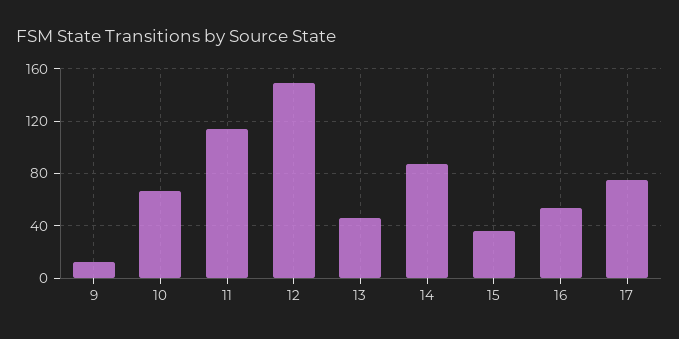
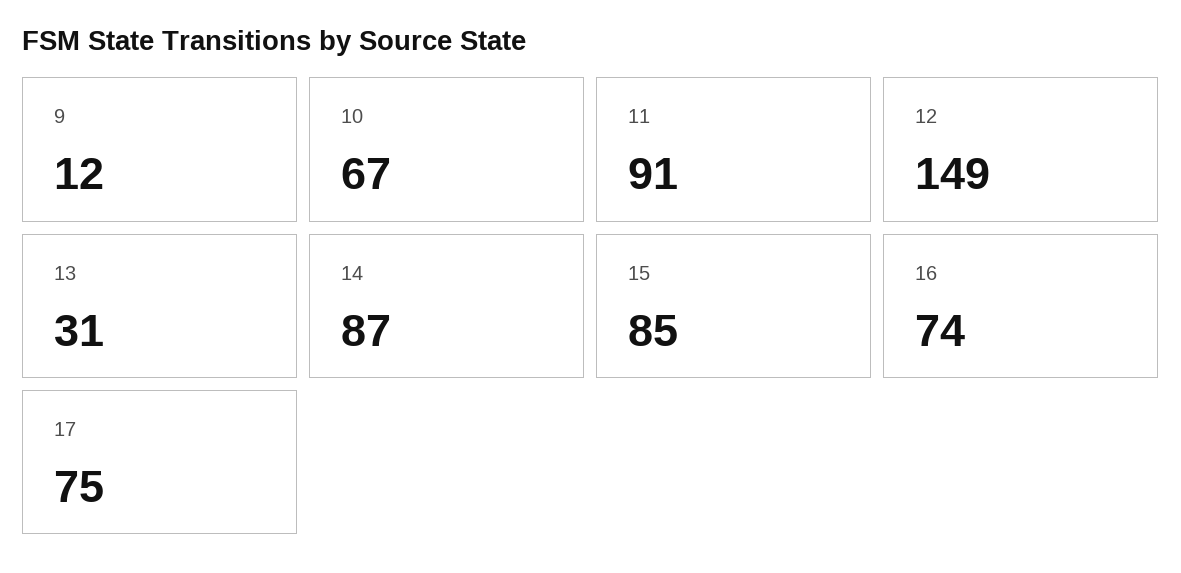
  {
    "9": 12,
    "10": 67,
-   "11": 115,
+   "11": 91,
    "12": 149,
-   "13": 45,
+   "13": 31,
    "14": 87,
-   "15": 35,
+   "15": 85,
-   "16": 55,
+   "16": 74,
    "17": 75
  }

